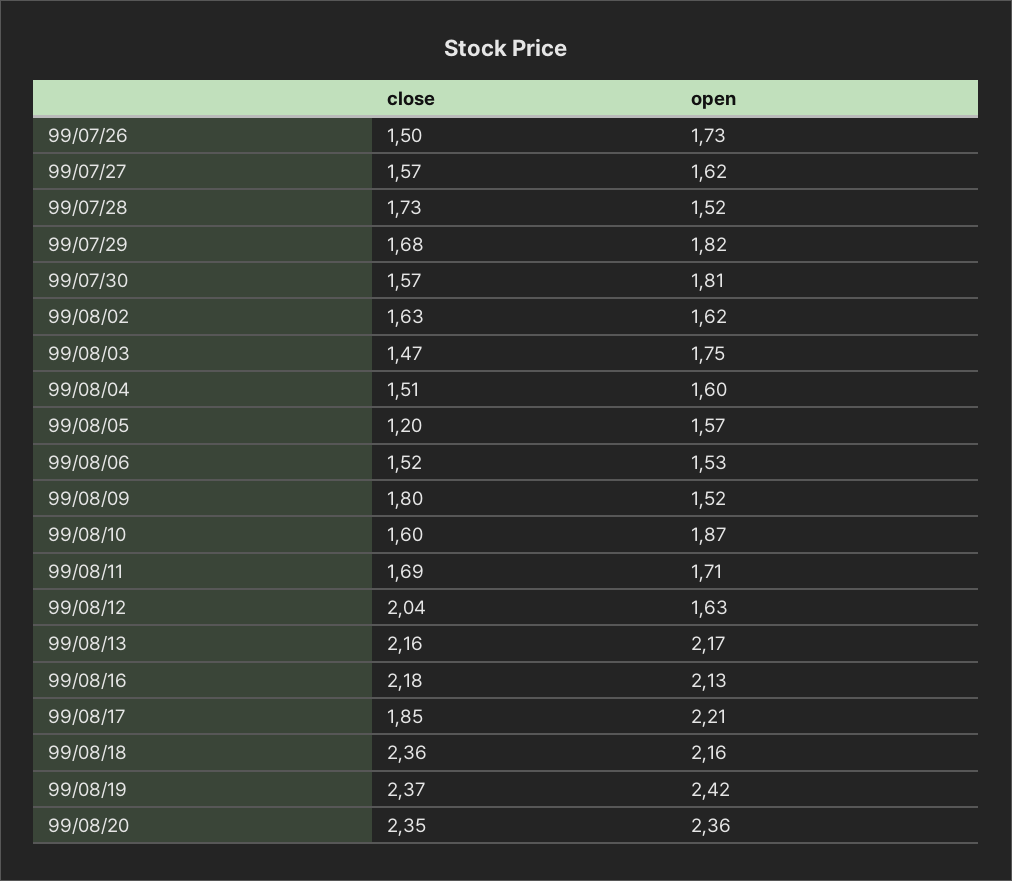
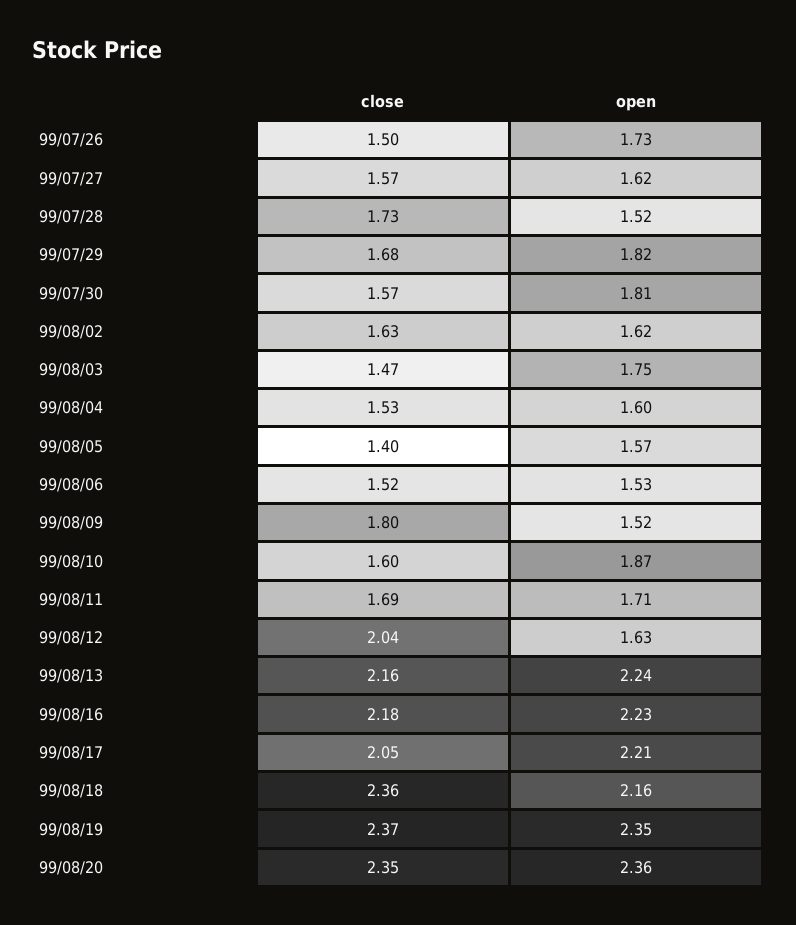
  {
    "close": {
      "99/07/26": 1.5,
      "99/07/27": 1.57,
      "99/07/28": 1.73,
      "99/07/29": 1.68,
      "99/07/30": 1.57,
      "99/08/02": 1.63,
      "99/08/03": 1.47,
-     "99/08/04": 1.51,
+     "99/08/04": 1.53,
-     "99/08/05": 1.2,
+     "99/08/05": 1.4,
      "99/08/06": 1.52,
      "99/08/09": 1.8,
      "99/08/10": 1.6,
      "99/08/11": 1.69,
      "99/08/12": 2.04,
      "99/08/13": 2.16,
      "99/08/16": 2.18,
-     "99/08/17": 1.85,
+     "99/08/17": 2.05,
      "99/08/18": 2.36,
      "99/08/19": 2.37,
      "99/08/20": 2.35
    },
    "open": {
      "99/07/26": 1.73,
      "99/07/27": 1.62,
      "99/07/28": 1.52,
      "99/07/29": 1.82,
      "99/07/30": 1.81,
      "99/08/02": 1.62,
      "99/08/03": 1.75,
      "99/08/04": 1.6,
      "99/08/05": 1.57,
      "99/08/06": 1.53,
      "99/08/09": 1.52,
      "99/08/10": 1.87,
      "99/08/11": 1.71,
      "99/08/12": 1.63,
-     "99/08/13": 2.17,
+     "99/08/13": 2.24,
-     "99/08/16": 2.13,
+     "99/08/16": 2.23,
      "99/08/17": 2.21,
      "99/08/18": 2.16,
-     "99/08/19": 2.42,
+     "99/08/19": 2.35,
      "99/08/20": 2.36
    }
  }

